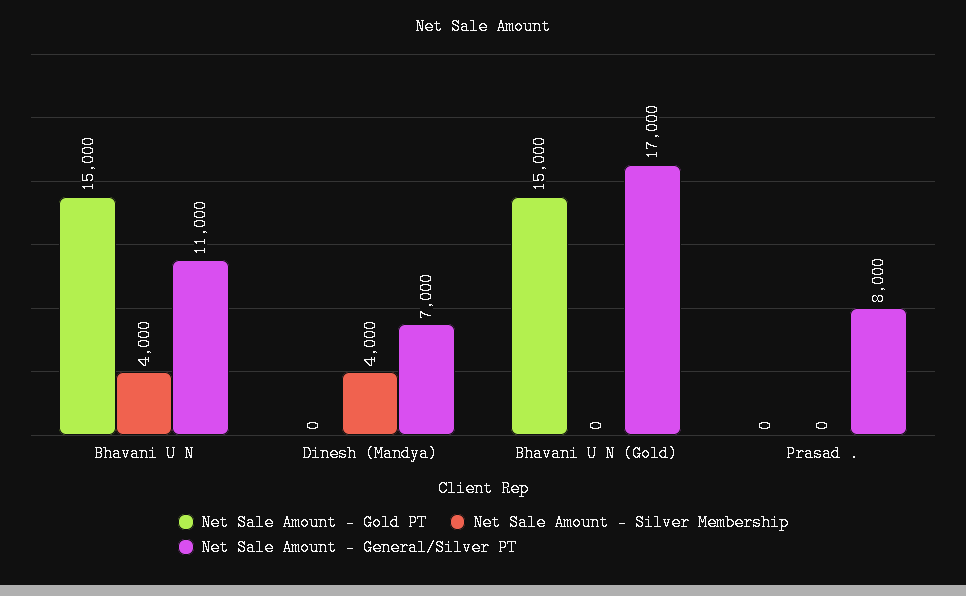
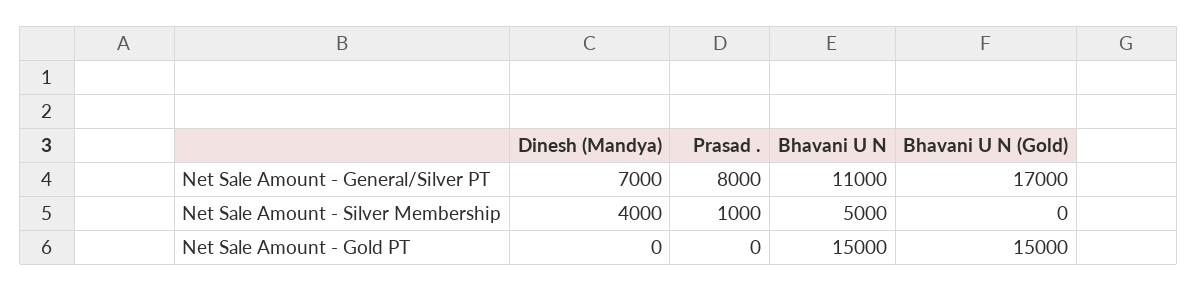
  {
    "Net Sale Amount - Gold PT": {
      "Bhavani U N": 15000,
      "Dinesh (Mandya)": 0,
      "Bhavani U N (Gold)": 15000,
      "Prasad .": 0
    },
    "Net Sale Amount - Silver Membership": {
-     "Bhavani U N": 4000,
+     "Bhavani U N": 5000,
      "Dinesh (Mandya)": 4000,
      "Bhavani U N (Gold)": 0,
-     "Prasad .": 0
+     "Prasad .": 1000
    },
    "Net Sale Amount - General/Silver PT": {
      "Bhavani U N": 11000,
      "Dinesh (Mandya)": 7000,
      "Bhavani U N (Gold)": 17000,
      "Prasad .": 8000
    }
  }

